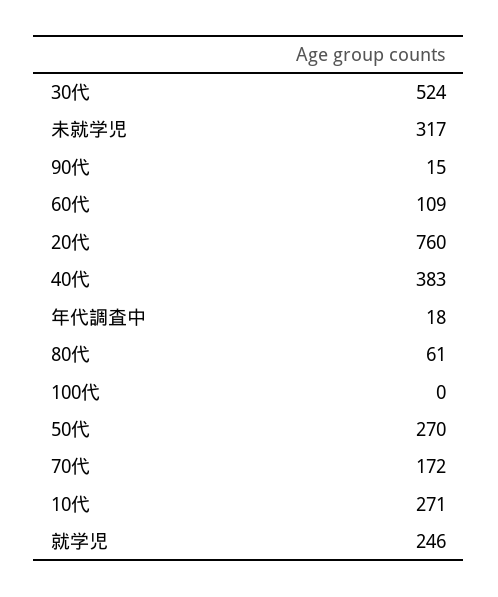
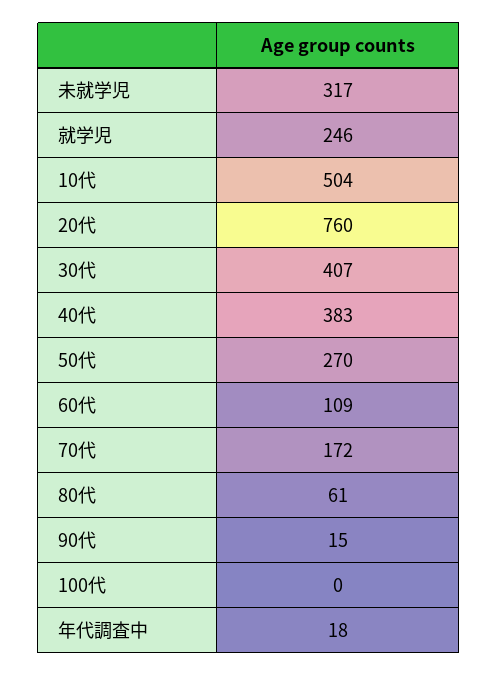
  {
-   "30代": 524,
+   "30代": 407,
    "未就学児": 317,
    "90代": 15,
    "60代": 109,
    "20代": 760,
    "40代": 383,
    "年代調査中": 18,
    "80代": 61,
    "100代": 0,
    "50代": 270,
    "70代": 172,
-   "10代": 271,
+   "10代": 504,
    "就学児": 246
  }

